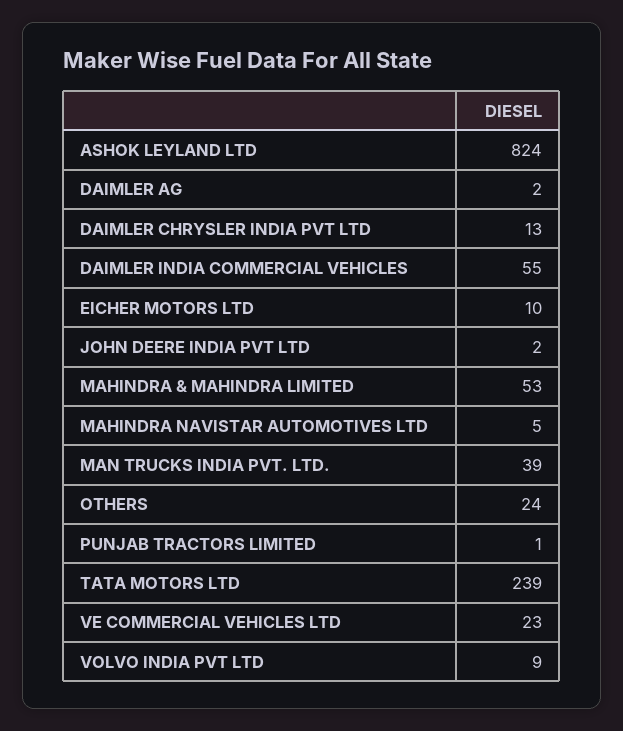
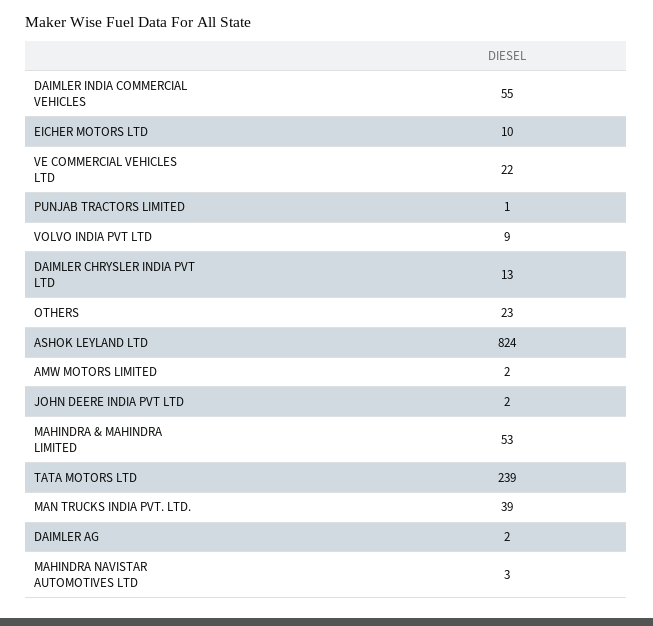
  {
    "ASHOK LEYLAND LTD": 824,
    "DAIMLER AG": 2,
    "DAIMLER CHRYSLER INDIA PVT LTD": 13,
    "DAIMLER INDIA COMMERCIAL VEHICLES": 55,
    "EICHER MOTORS LTD": 10,
    "JOHN DEERE INDIA PVT LTD": 2,
    "MAHINDRA & MAHINDRA LIMITED": 53,
-   "MAHINDRA NAVISTAR AUTOMOTIVES LTD": 5,
+   "MAHINDRA NAVISTAR AUTOMOTIVES LTD": 3,
    "MAN TRUCKS INDIA PVT. LTD.": 39,
-   "OTHERS": 24,
+   "OTHERS": 23,
    "PUNJAB TRACTORS LIMITED": 1,
    "TATA MOTORS LTD": 239,
-   "VE COMMERCIAL VEHICLES LTD": 23,
+   "VE COMMERCIAL VEHICLES LTD": 22,
-   "VOLVO INDIA PVT LTD": 9
+   "VOLVO INDIA PVT LTD": 9,
+   "AMW MOTORS LIMITED": 2
  }

